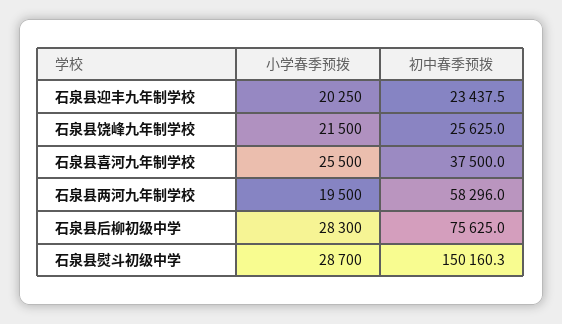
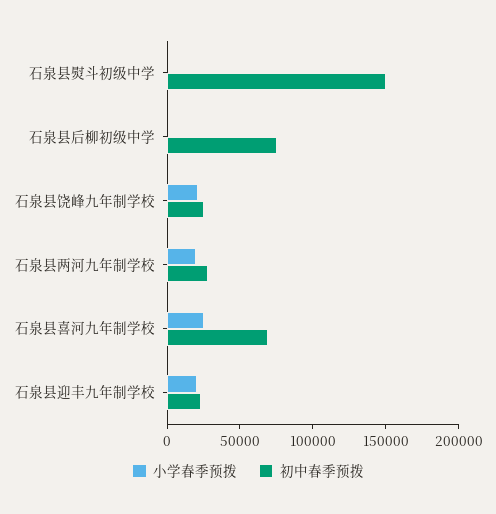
  {
    "小学春季预拨": {
      "石泉县迎丰九年制学校": 20250,
      "石泉县饶峰九年制学校": 21500,
      "石泉县喜河九年制学校": 25500,
      "石泉县两河九年制学校": 19500,
-     "石泉县后柳初级中学": 28300,
+     "石泉县后柳初级中学": 0,
-     "石泉县熨斗初级中学": 28700
+     "石泉县熨斗初级中学": 0
    },
    "初中春季预拨": {
      "石泉县迎丰九年制学校": 23437.5,
      "石泉县饶峰九年制学校": 25625,
-     "石泉县喜河九年制学校": 37500,
+     "石泉县喜河九年制学校": 70000,
-     "石泉县两河九年制学校": 58296,
+     "石泉县两河九年制学校": 30000,
      "石泉县后柳初级中学": 75625,
      "石泉县熨斗初级中学": 150160.3
    }
  }

